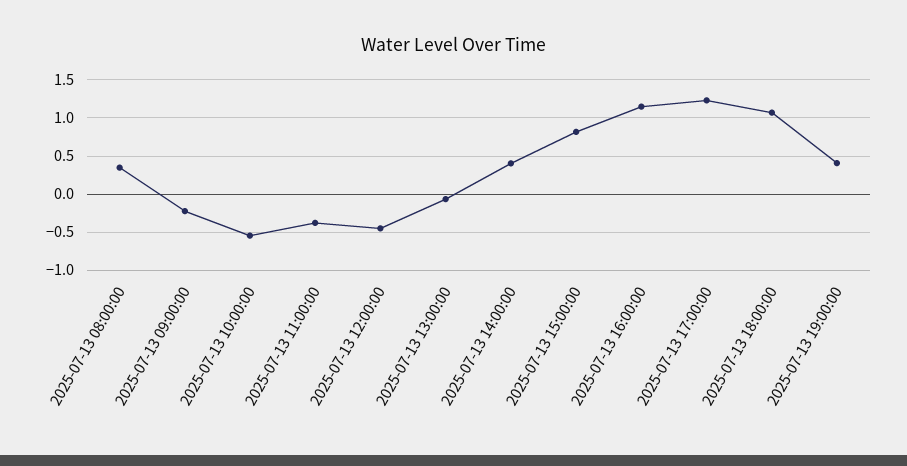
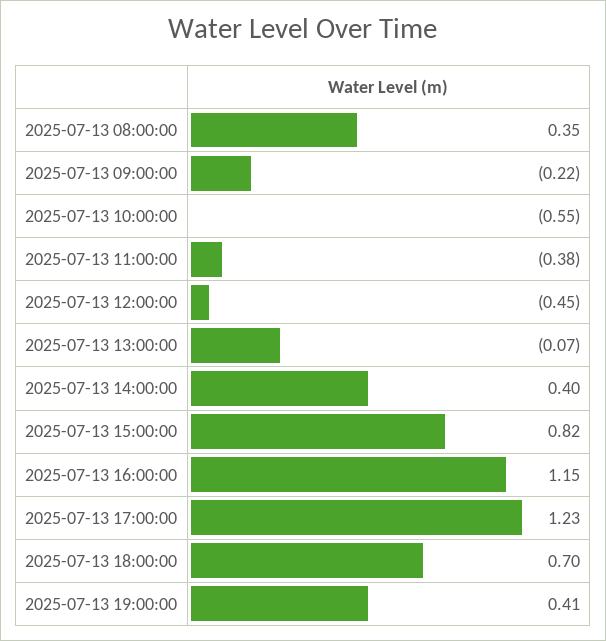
  {
    "2025-07-13 08:00:00": 0.35,
    "2025-07-13 09:00:00": -0.22,
    "2025-07-13 10:00:00": -0.55,
    "2025-07-13 11:00:00": -0.38,
    "2025-07-13 12:00:00": -0.45,
    "2025-07-13 13:00:00": -0.07,
    "2025-07-13 14:00:00": 0.4,
    "2025-07-13 15:00:00": 0.82,
    "2025-07-13 16:00:00": 1.15,
    "2025-07-13 17:00:00": 1.23,
-   "2025-07-13 18:00:00": 1.1,
+   "2025-07-13 18:00:00": 0.7,
    "2025-07-13 19:00:00": 0.41
  }

